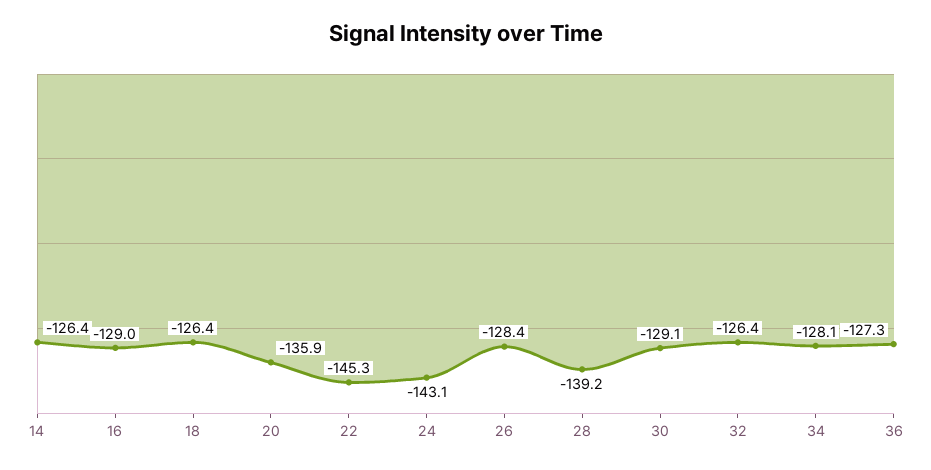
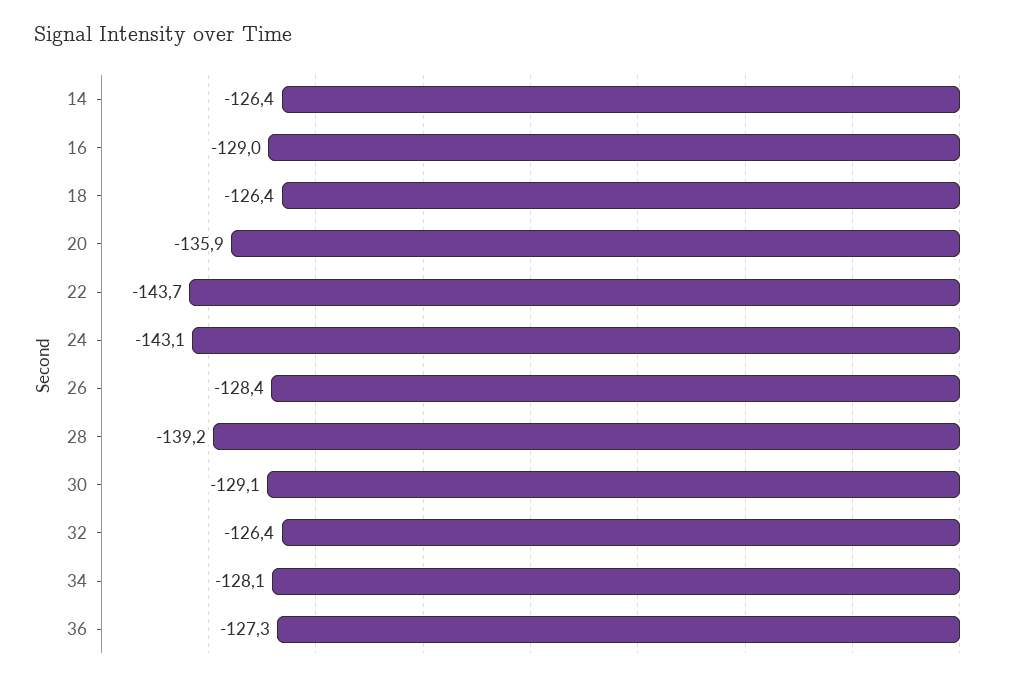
  {
    "14": -126.4,
    "16": -129,
    "18": -126.4,
    "20": -135.9,
-   "22": -145.3,
+   "22": -143.7,
    "24": -143.1,
    "26": -128.4,
    "28": -139.2,
    "30": -129.1,
    "32": -126.4,
    "34": -128.1,
    "36": -127.3
  }

